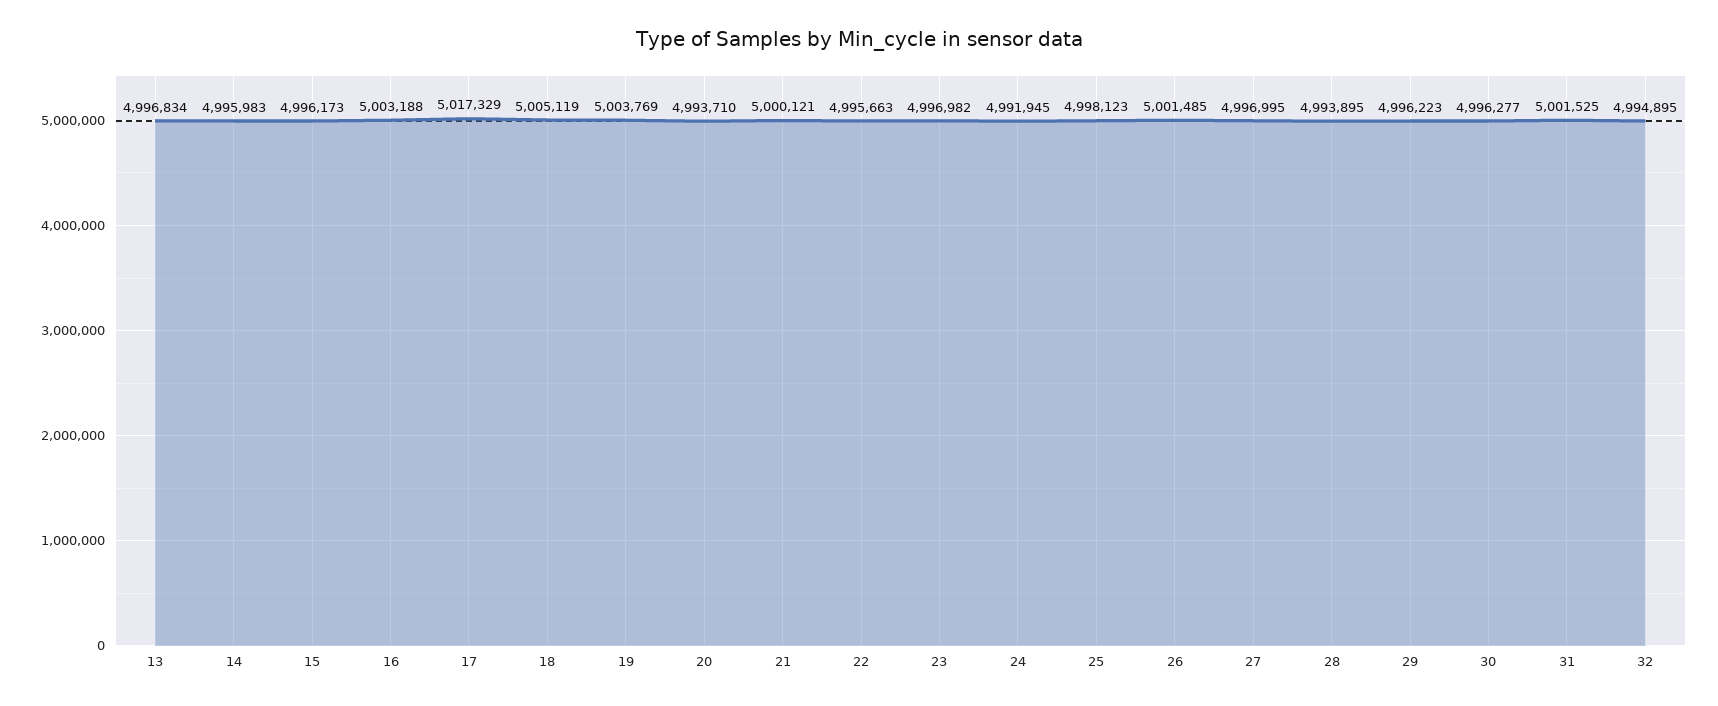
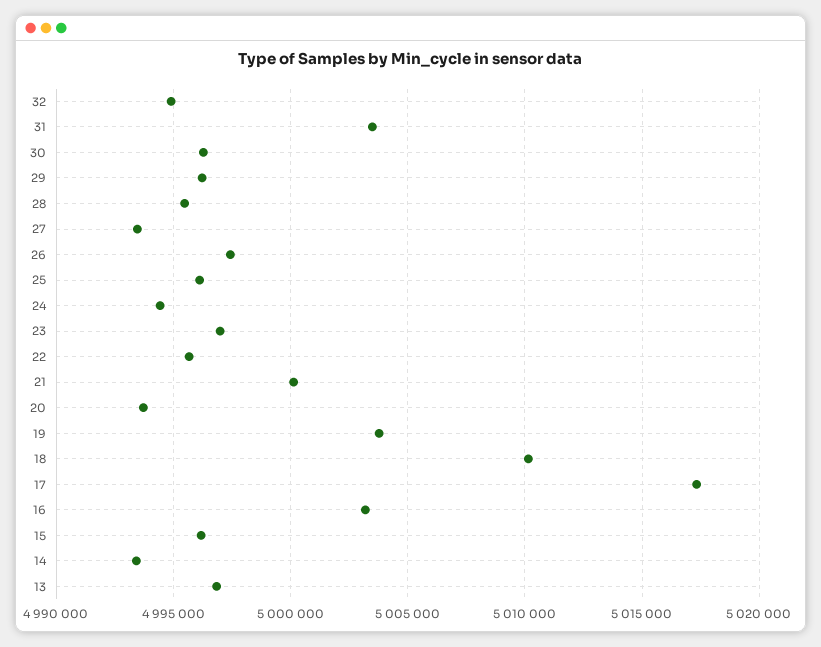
  {
    "13": 4996834,
-   "14": 4995983,
+   "14": 4993500,
    "15": 4996173,
    "16": 5003188,
    "17": 5017329,
-   "18": 5005119,
+   "18": 5010000,
    "19": 5003769,
    "20": 4993710,
    "21": 5000121,
    "22": 4995663,
    "23": 4996982,
-   "24": 4991945,
+   "24": 4994500,
-   "25": 4998123,
+   "25": 4996000,
-   "26": 5001485,
+   "26": 4997500,
-   "27": 4996995,
+   "27": 4993500,
-   "28": 4993895,
+   "28": 4995500,
    "29": 4996223,
    "30": 4996277,
-   "31": 5001525,
+   "31": 5003500,
    "32": 4994895
  }

